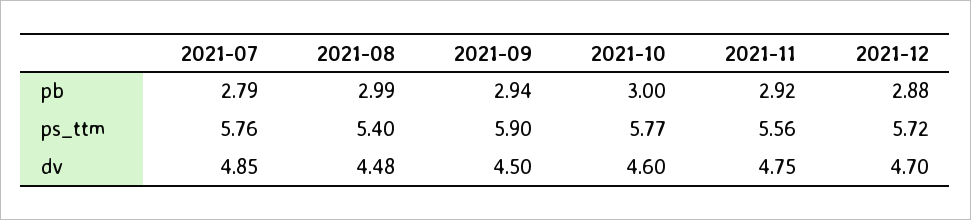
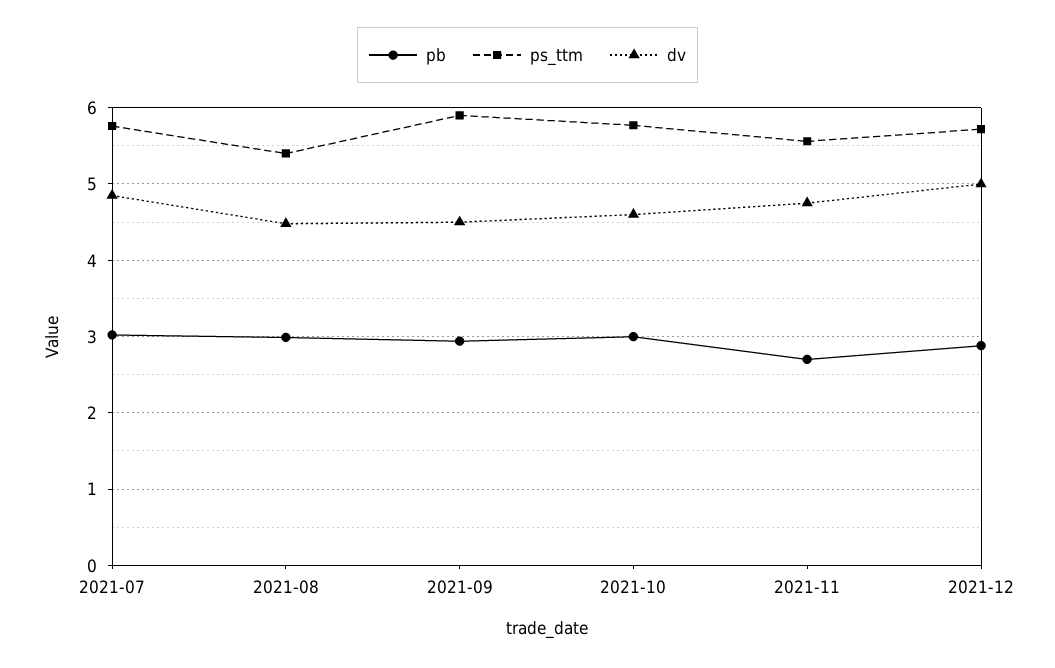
  {
    "pb": {
-     "2021-07": 2.79,
+     "2021-07": 3,
      "2021-08": 2.99,
      "2021-09": 2.94,
      "2021-10": 3,
-     "2021-11": 2.92,
+     "2021-11": 2.7,
      "2021-12": 2.88
    },
    "ps_ttm": {
      "2021-07": 5.76,
      "2021-08": 5.4,
      "2021-09": 5.9,
      "2021-10": 5.77,
      "2021-11": 5.56,
      "2021-12": 5.72
    },
    "dv": {
      "2021-07": 4.85,
      "2021-08": 4.48,
      "2021-09": 4.5,
      "2021-10": 4.6,
      "2021-11": 4.75,
-     "2021-12": 4.7
+     "2021-12": 5
    }
  }

